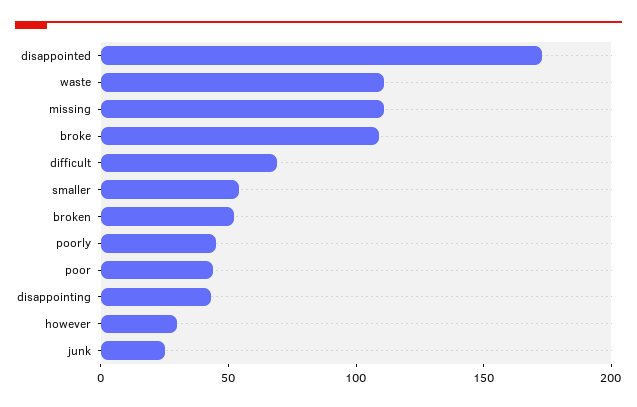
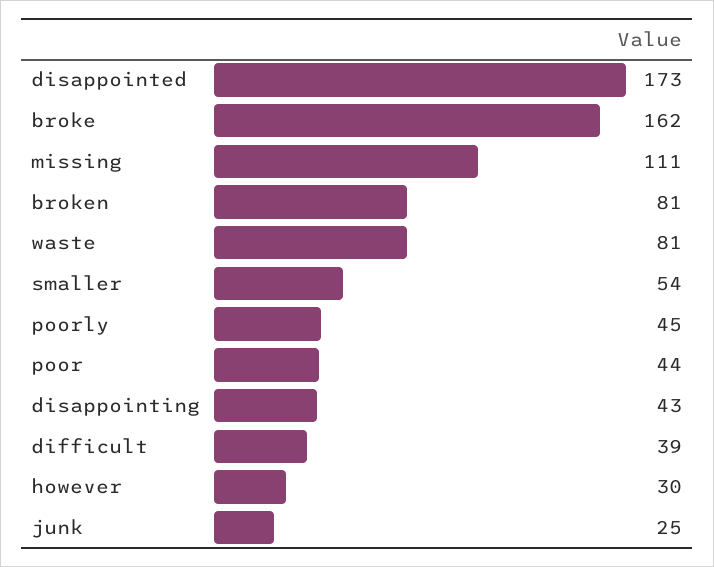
  {
    "disappointed": 173,
-   "waste": 110,
+   "waste": 81,
    "missing": 111,
-   "broke": 110,
+   "broke": 162,
-   "difficult": 70,
+   "difficult": 39,
    "smaller": 54,
-   "broken": 50,
+   "broken": 81,
    "poorly": 45,
    "poor": 44,
    "disappointing": 43,
    "however": 30,
    "junk": 25
  }

